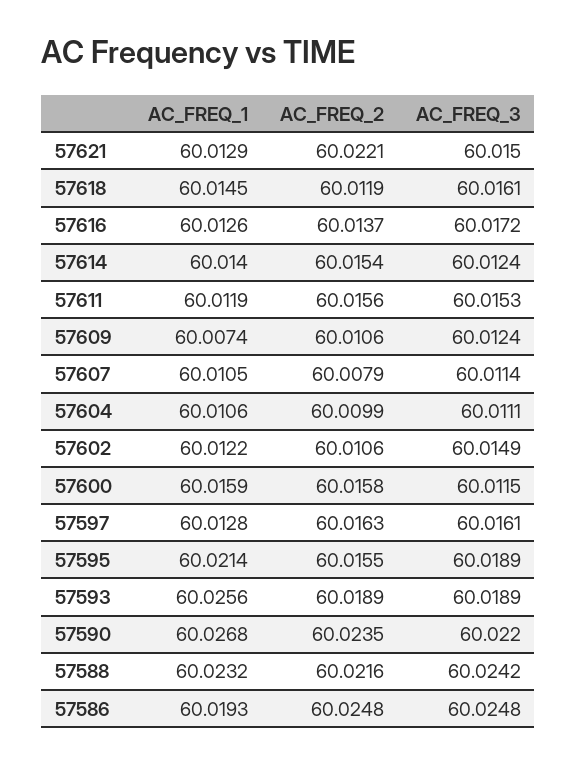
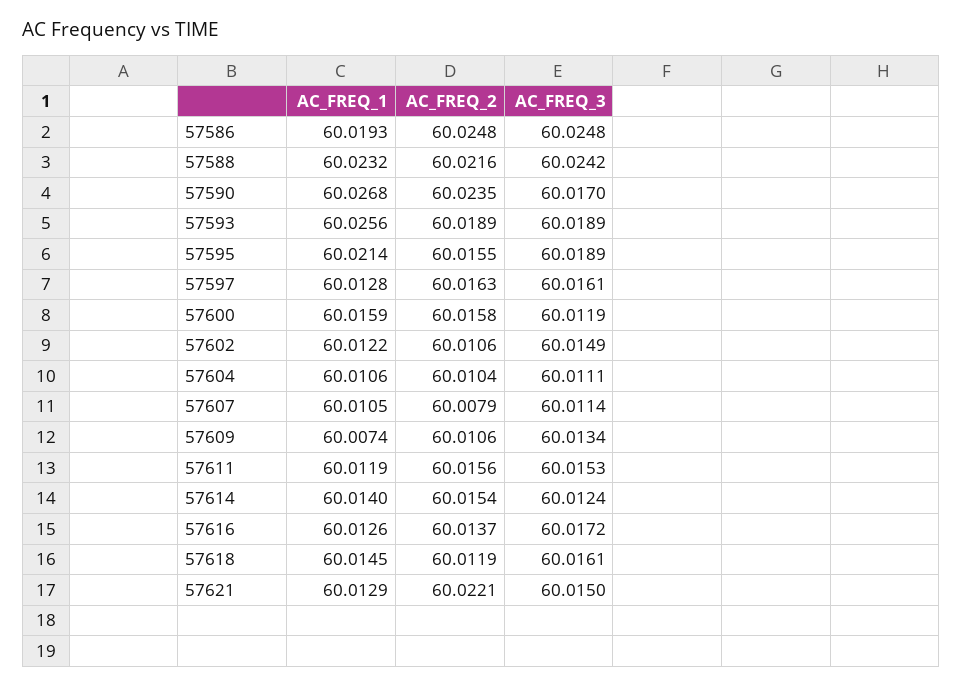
  {
    "AC_FREQ_1": {
      "57621": 60.0129,
      "57618": 60.0145,
      "57616": 60.0126,
      "57614": 60.014,
      "57611": 60.0119,
      "57609": 60.0074,
      "57607": 60.0105,
      "57604": 60.0106,
      "57602": 60.0122,
      "57600": 60.0159,
      "57597": 60.0128,
      "57595": 60.0214,
      "57593": 60.0256,
      "57590": 60.0268,
      "57588": 60.0232,
      "57586": 60.0193
    },
    "AC_FREQ_2": {
      "57621": 60.0221,
      "57618": 60.0119,
      "57616": 60.0137,
      "57614": 60.0154,
      "57611": 60.0156,
      "57609": 60.0106,
      "57607": 60.0079,
-     "57604": 60.0099,
+     "57604": 60.0104,
      "57602": 60.0106,
      "57600": 60.0158,
      "57597": 60.0163,
      "57595": 60.0155,
      "57593": 60.0189,
      "57590": 60.0235,
      "57588": 60.0216,
      "57586": 60.0248
    },
    "AC_FREQ_3": {
      "57621": 60.015,
      "57618": 60.0161,
      "57616": 60.0172,
      "57614": 60.0124,
      "57611": 60.0153,
-     "57609": 60.0124,
+     "57609": 60.0134,
      "57607": 60.0114,
      "57604": 60.0111,
      "57602": 60.0149,
-     "57600": 60.0115,
+     "57600": 60.0119,
      "57597": 60.0161,
      "57595": 60.0189,
      "57593": 60.0189,
-     "57590": 60.022,
+     "57590": 60.017,
      "57588": 60.0242,
      "57586": 60.0248
    }
  }

